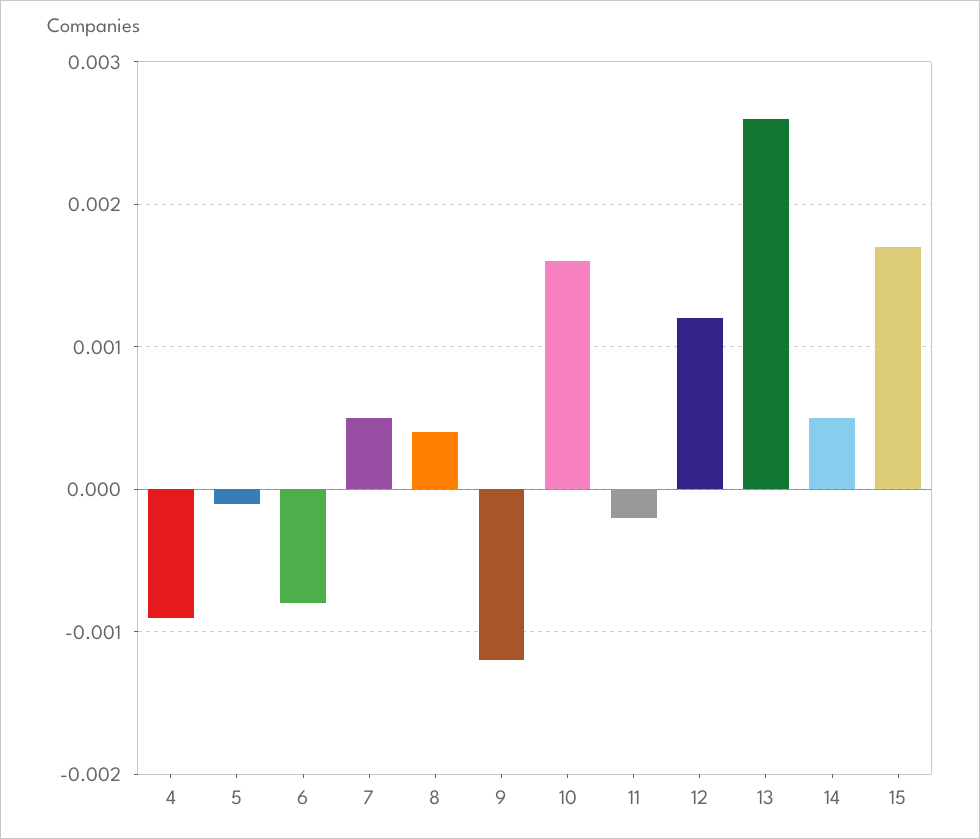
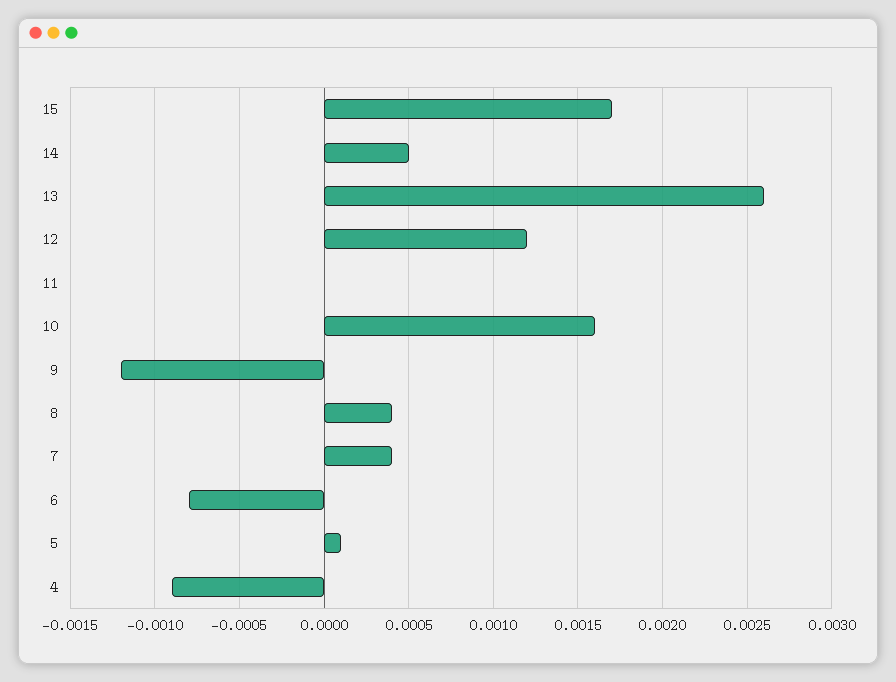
  {
    "4": -0.0009,
-   "5": -0.0001,
+   "5": 0.0001,
    "6": -0.0008,
-   "7": 0.0005,
+   "7": 0.0004,
    "8": 0.0004,
    "9": -0.0012,
    "10": 0.0016,
-   "11": -0.0002,
+   "11": 0,
    "12": 0.0012,
    "13": 0.0026,
    "14": 0.0005,
    "15": 0.0017
  }

